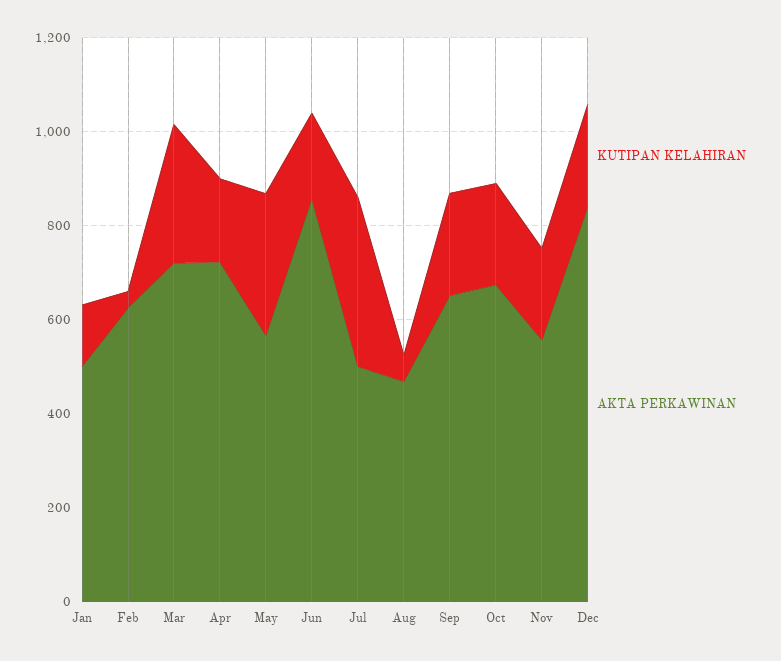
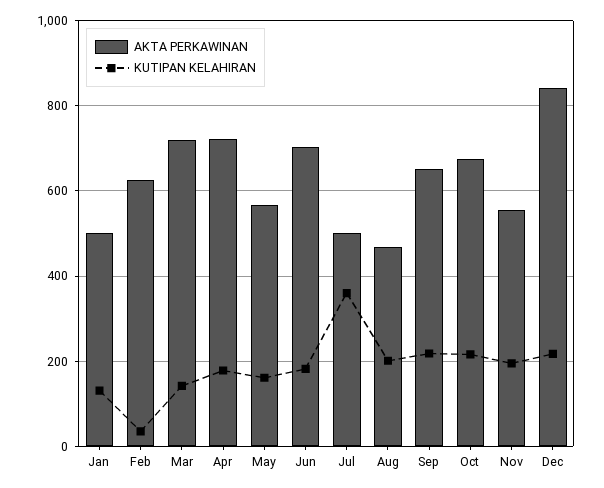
  {
    "KUTIPAN KELAHIRAN": {
      "Jan": 140,
      "Feb": 40,
-     "Mar": 300,
+     "Mar": 140,
      "Apr": 180,
-     "May": 300,
+     "May": 160,
      "Jun": 180,
      "Jul": 360,
-     "Aug": 50,
+     "Aug": 200,
      "Sep": 220,
      "Oct": 220,
      "Nov": 200,
      "Dec": 220
    },
    "AKTA PERKAWINAN": {
      "Jan": 500,
      "Feb": 620,
      "Mar": 720,
      "Apr": 720,
      "May": 560,
-     "Jun": 850,
+     "Jun": 700,
      "Jul": 500,
      "Aug": 460,
      "Sep": 660,
      "Oct": 680,
      "Nov": 560,
      "Dec": 840
    }
  }

